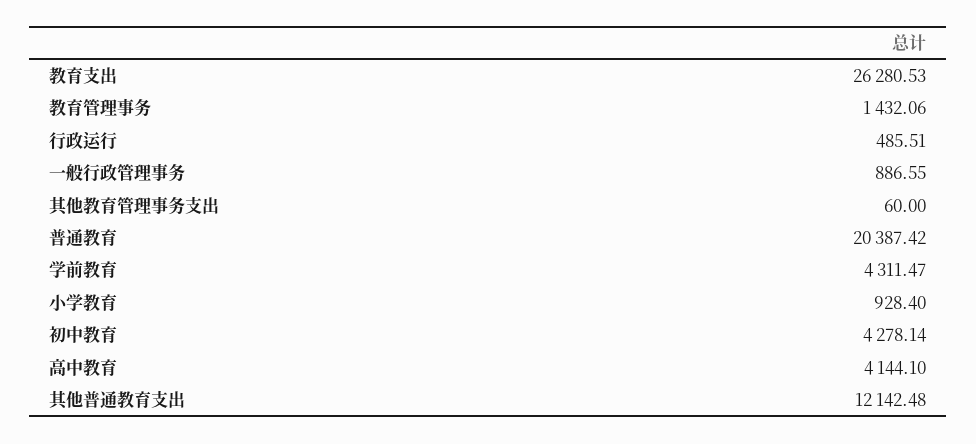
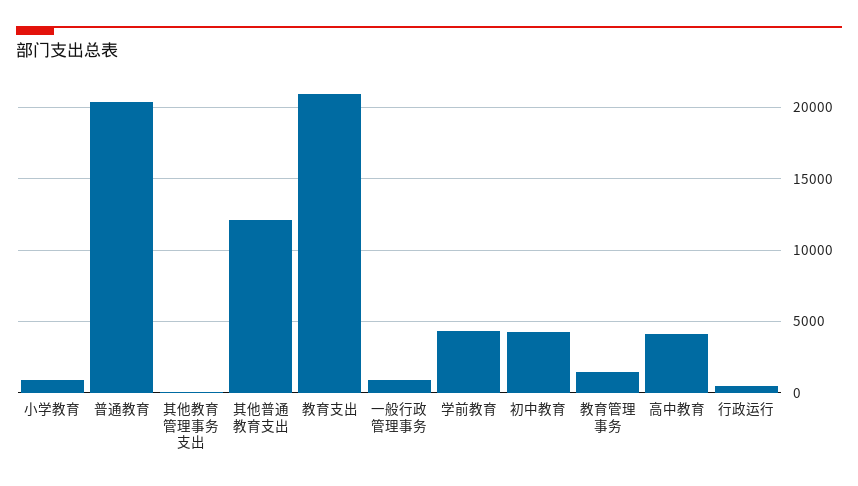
  {
-   "教育支出": 26280.53,
+   "教育支出": 21000,
    "教育管理事务": 1432.06,
    "行政运行": 485.51,
    "一般行政管理事务": 886.55,
    "其他教育管理事务支出": 60,
    "普通教育": 20387.42,
    "学前教育": 4311.47,
    "小学教育": 928.4,
    "初中教育": 4278.14,
    "高中教育": 4144.1,
    "其他普通教育支出": 12142.48
  }

